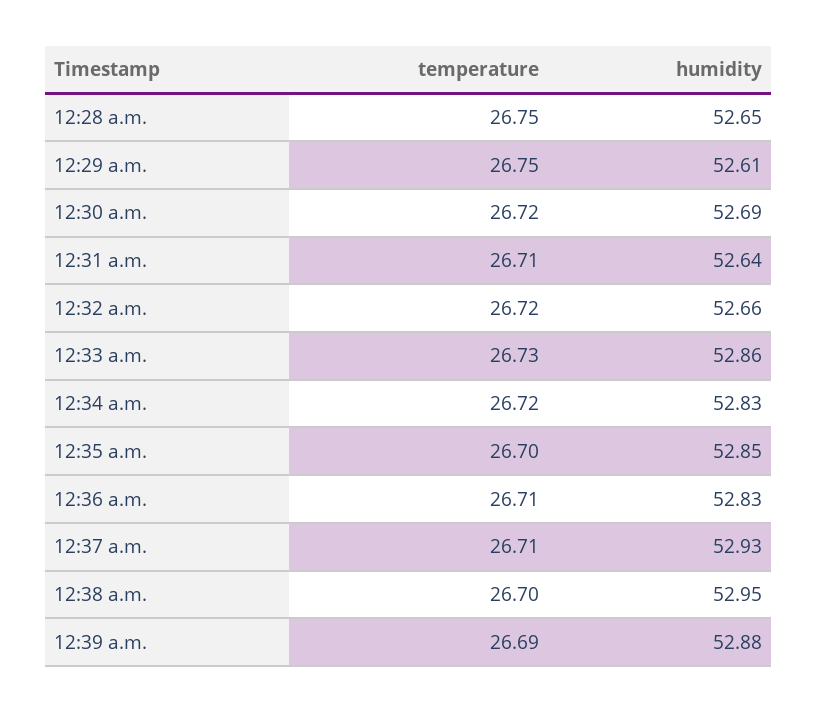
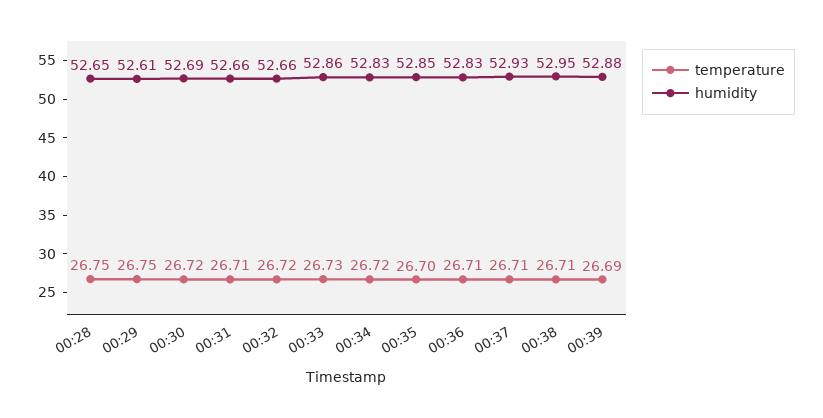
  {
    "temperature": {
      "12:28 a.m.": 26.75,
      "12:29 a.m.": 26.75,
      "12:30 a.m.": 26.72,
      "12:31 a.m.": 26.71,
      "12:32 a.m.": 26.72,
      "12:33 a.m.": 26.73,
      "12:34 a.m.": 26.72,
      "12:35 a.m.": 26.7,
      "12:36 a.m.": 26.71,
      "12:37 a.m.": 26.71,
-     "12:38 a.m.": 26.7,
+     "12:38 a.m.": 26.71,
      "12:39 a.m.": 26.69
    },
    "humidity": {
      "12:28 a.m.": 52.65,
      "12:29 a.m.": 52.61,
      "12:30 a.m.": 52.69,
-     "12:31 a.m.": 52.64,
+     "12:31 a.m.": 52.66,
      "12:32 a.m.": 52.66,
      "12:33 a.m.": 52.86,
      "12:34 a.m.": 52.83,
      "12:35 a.m.": 52.85,
      "12:36 a.m.": 52.83,
      "12:37 a.m.": 52.93,
      "12:38 a.m.": 52.95,
      "12:39 a.m.": 52.88
    }
  }

